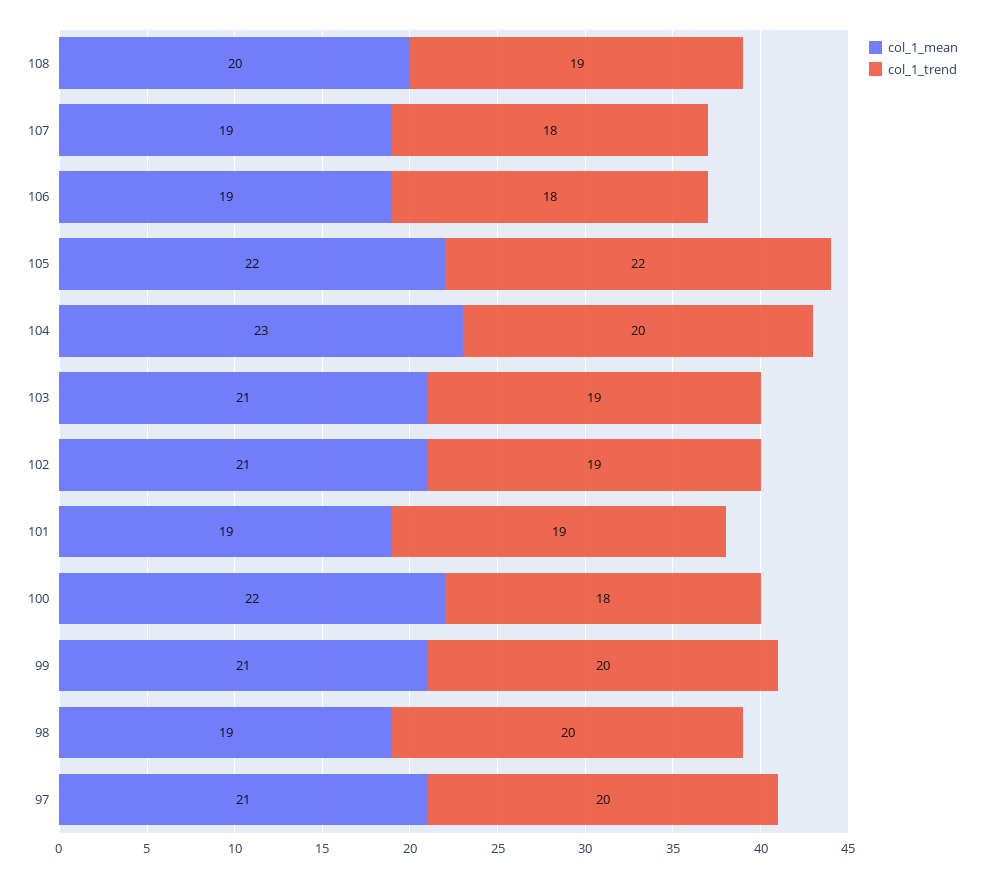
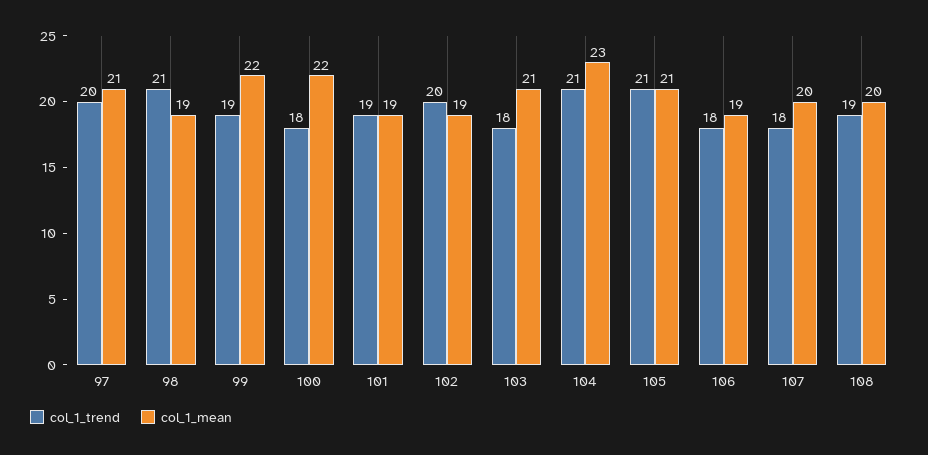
  {
    "col_1_mean": {
      "108": 20,
-     "107": 19,
+     "107": 20,
      "106": 19,
-     "105": 22,
+     "105": 21,
      "104": 23,
      "103": 21,
-     "102": 21,
+     "102": 19,
      "101": 19,
      "100": 22,
-     "99": 21,
+     "99": 22,
      "98": 19,
      "97": 21
    },
    "col_1_trend": {
      "108": 19,
      "107": 18,
      "106": 18,
-     "105": 22,
+     "105": 21,
-     "104": 20,
+     "104": 21,
-     "103": 19,
+     "103": 18,
-     "102": 19,
+     "102": 20,
      "101": 19,
      "100": 18,
-     "99": 20,
+     "99": 19,
-     "98": 20,
+     "98": 21,
      "97": 20
    }
  }

